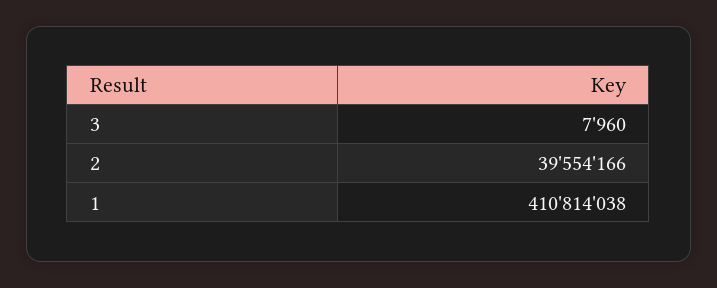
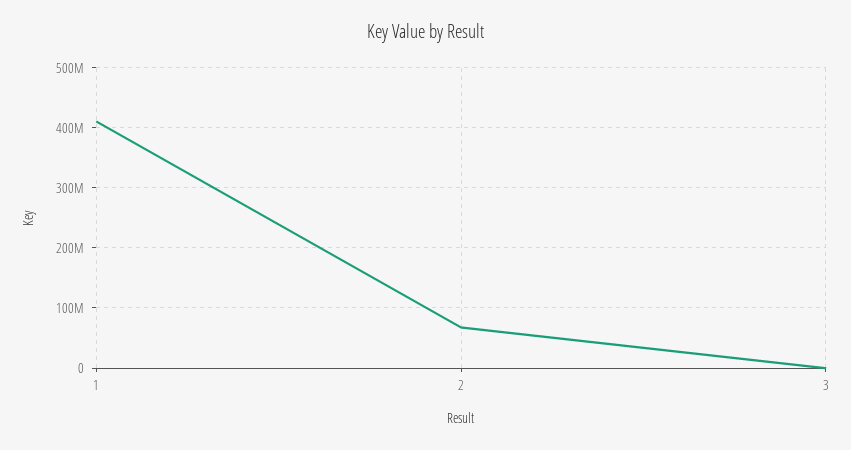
  {
    "3": 7960,
-   "2": 39554166,
+   "2": 70000000,
    "1": 410814038
  }

